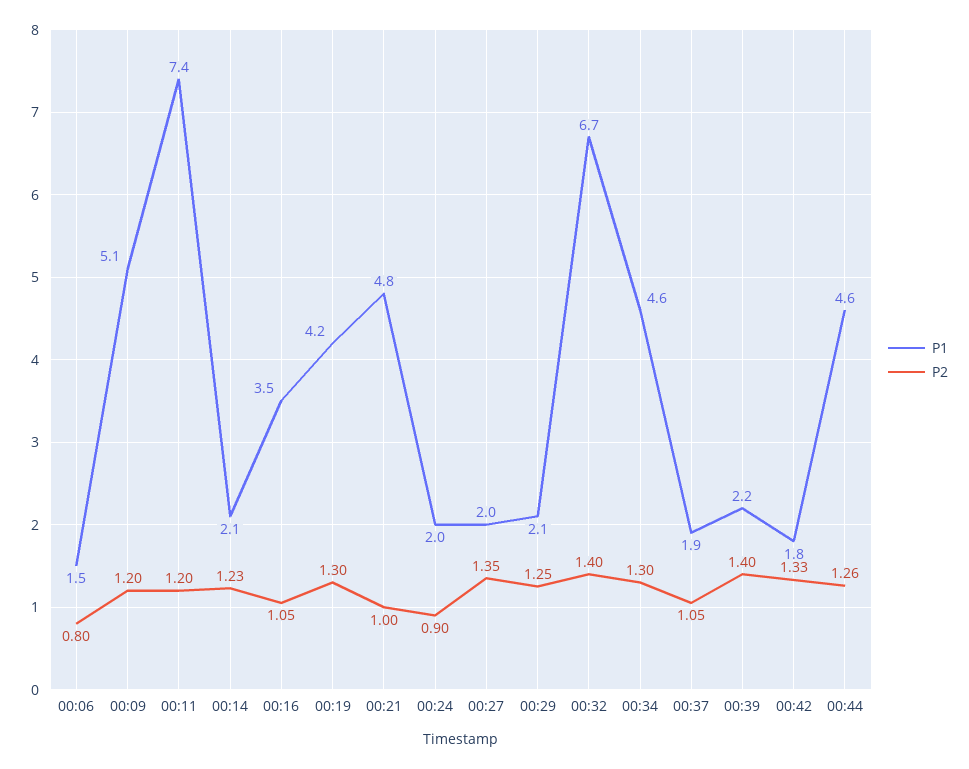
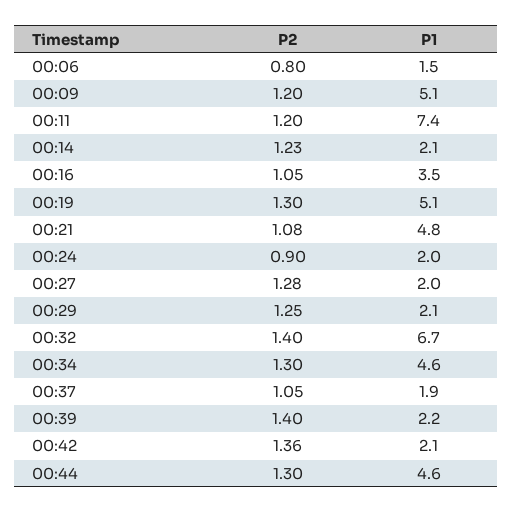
  {
    "P1": {
      "00:06": 1.5,
      "00:09": 5.1,
      "00:11": 7.4,
      "00:14": 2.1,
      "00:16": 3.5,
-     "00:19": 4.2,
+     "00:19": 5.1,
      "00:21": 4.8,
      "00:24": 2,
      "00:27": 2,
      "00:29": 2.1,
      "00:32": 6.7,
      "00:34": 4.6,
      "00:37": 1.9,
      "00:39": 2.2,
-     "00:42": 1.8,
+     "00:42": 2.1,
      "00:44": 4.6
    },
    "P2": {
      "00:06": 0.8,
      "00:09": 1.2,
      "00:11": 1.2,
      "00:14": 1.23,
      "00:16": 1.05,
      "00:19": 1.3,
-     "00:21": 1,
+     "00:21": 1.08,
      "00:24": 0.9,
-     "00:27": 1.35,
+     "00:27": 1.28,
      "00:29": 1.25,
      "00:32": 1.4,
      "00:34": 1.3,
      "00:37": 1.05,
      "00:39": 1.4,
-     "00:42": 1.33,
+     "00:42": 1.36,
-     "00:44": 1.26
+     "00:44": 1.3
    }
  }

